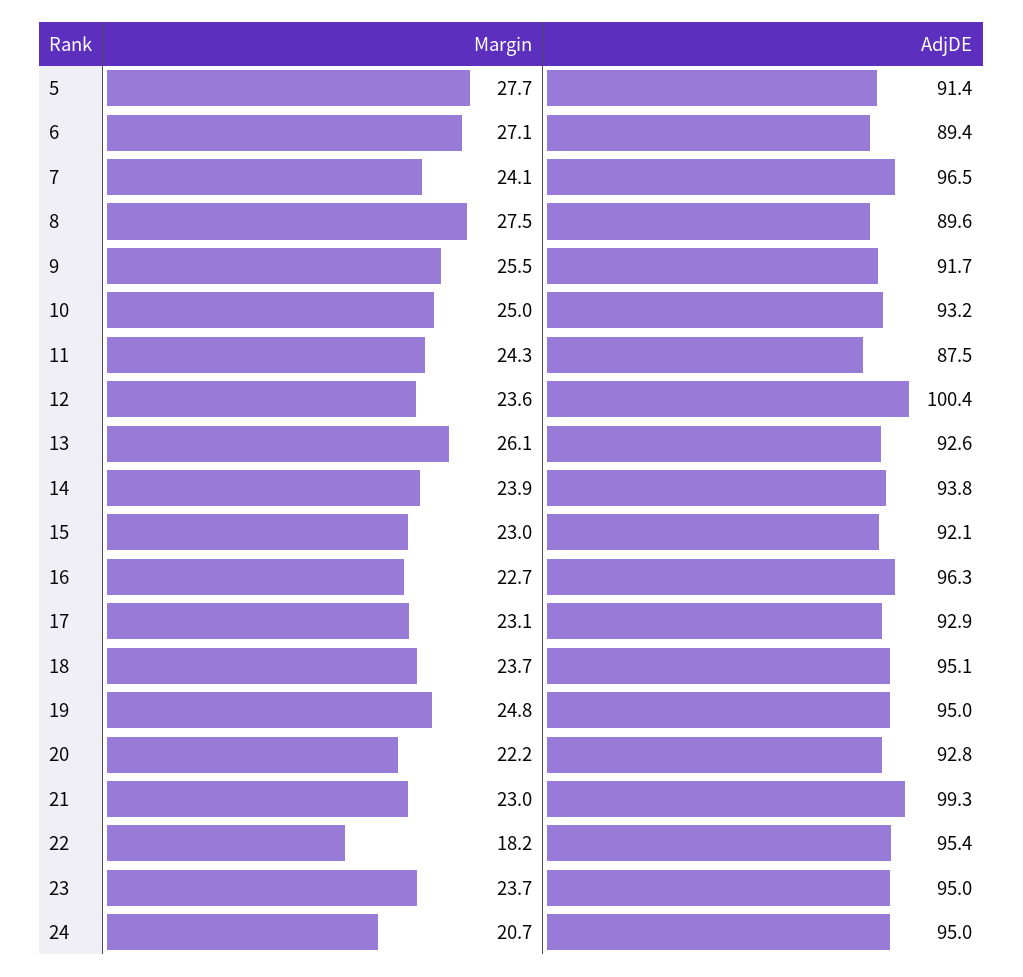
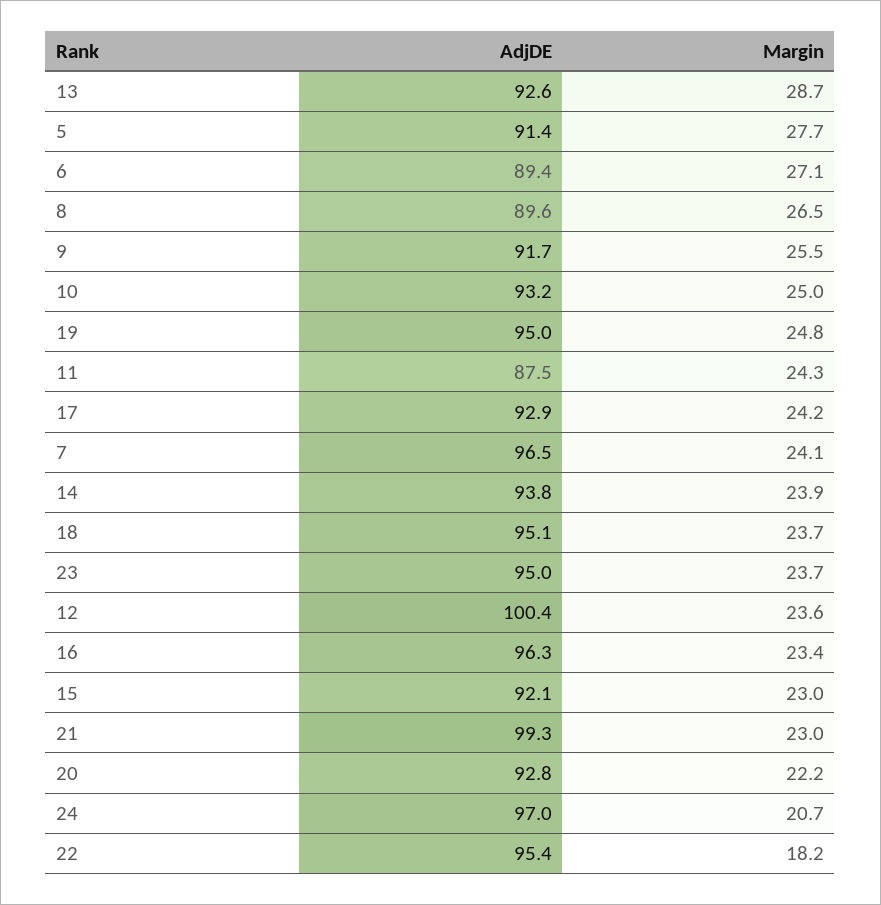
  {
    "Margin": {
      "5": 27.7,
      "6": 27.1,
      "7": 24.1,
-     "8": 27.5,
+     "8": 26.5,
      "9": 25.5,
      "10": 25,
      "11": 24.3,
      "12": 23.6,
-     "13": 26.1,
+     "13": 28.7,
      "14": 23.9,
      "15": 23,
-     "16": 22.7,
+     "16": 23.4,
-     "17": 23.1,
+     "17": 24.2,
      "18": 23.7,
      "19": 24.8,
      "20": 22.2,
      "21": 23,
      "22": 18.2,
      "23": 23.7,
      "24": 20.7
    },
    "AdjDE": {
      "5": 91.4,
      "6": 89.4,
      "7": 96.5,
      "8": 89.6,
      "9": 91.7,
      "10": 93.2,
      "11": 87.5,
      "12": 100.4,
      "13": 92.6,
      "14": 93.8,
      "15": 92.1,
      "16": 96.3,
      "17": 92.9,
      "18": 95.1,
      "19": 95,
      "20": 92.8,
      "21": 99.3,
      "22": 95.4,
      "23": 95,
-     "24": 95
+     "24": 97
    }
  }

